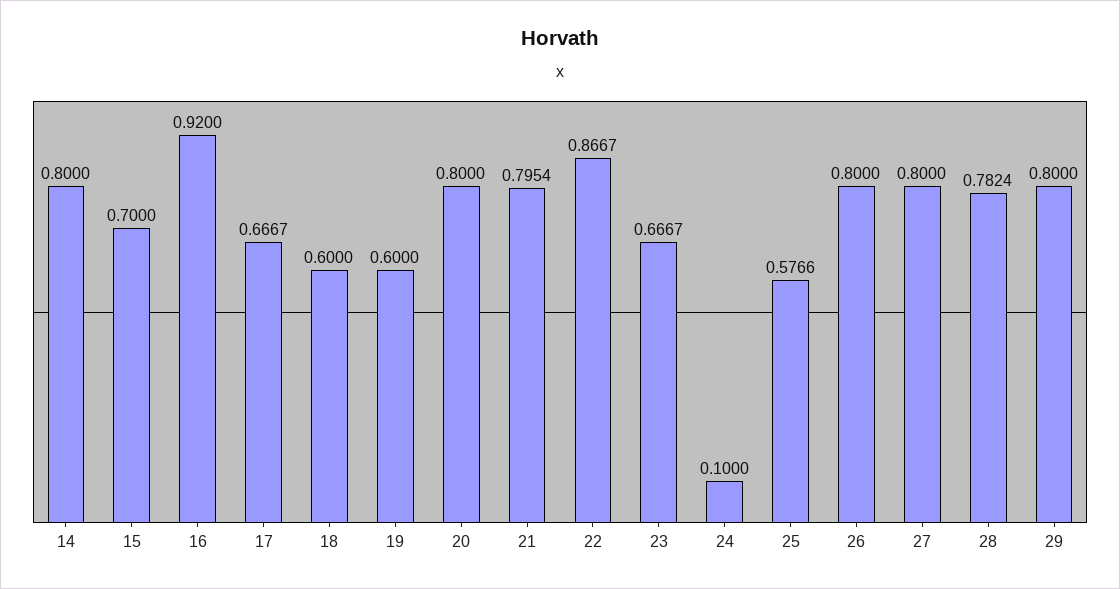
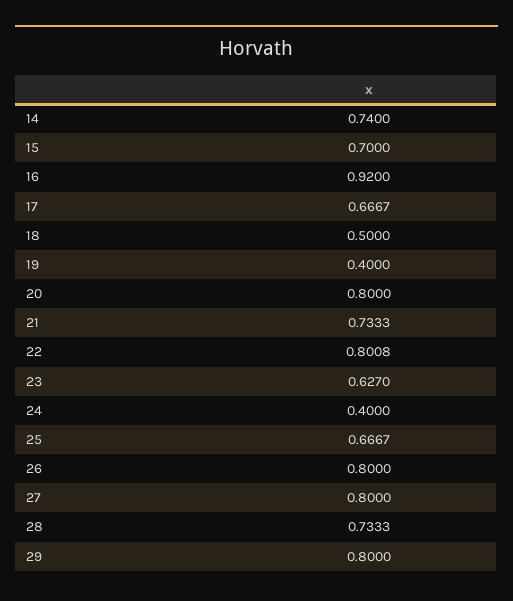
  {
-   "14": 0.8,
+   "14": 0.74,
    "15": 0.7,
    "16": 0.92,
    "17": 0.6667,
-   "18": 0.6,
+   "18": 0.5,
-   "19": 0.6,
+   "19": 0.4,
    "20": 0.8,
-   "21": 0.7954,
+   "21": 0.7333,
-   "22": 0.8667,
+   "22": 0.8008,
-   "23": 0.6667,
+   "23": 0.627,
-   "24": 0.1,
+   "24": 0.4,
-   "25": 0.5766,
+   "25": 0.6667,
    "26": 0.8,
    "27": 0.8,
-   "28": 0.7824,
+   "28": 0.7333,
    "29": 0.8
  }

